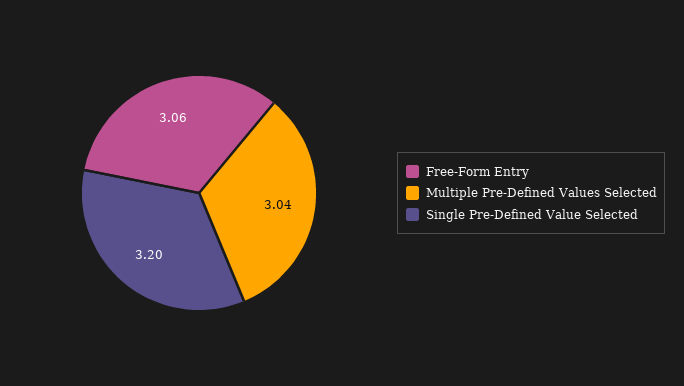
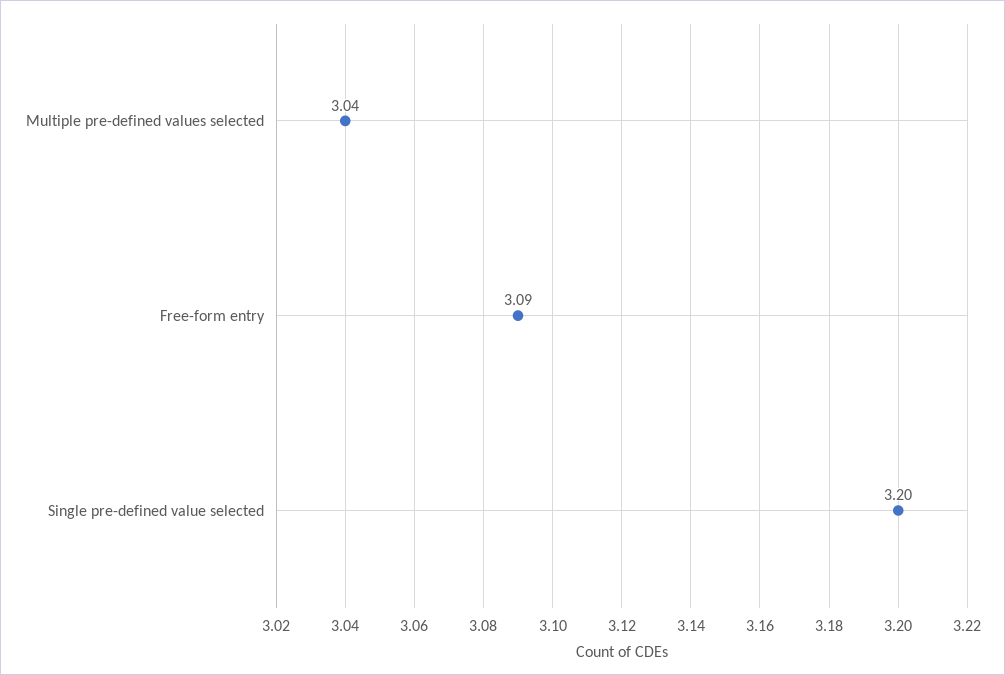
  {
-   "Free-Form Entry": 3.06,
+   "Free-Form Entry": 3.09,
    "Multiple Pre-Defined Values Selected": 3.04,
    "Single Pre-Defined Value Selected": 3.2
  }

